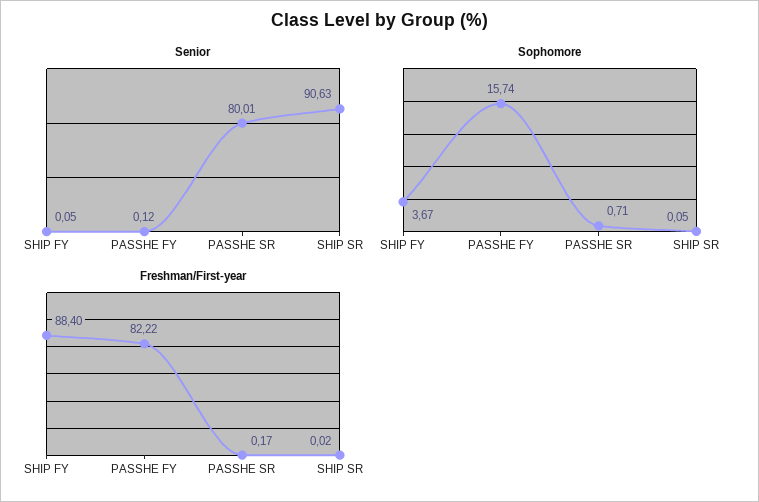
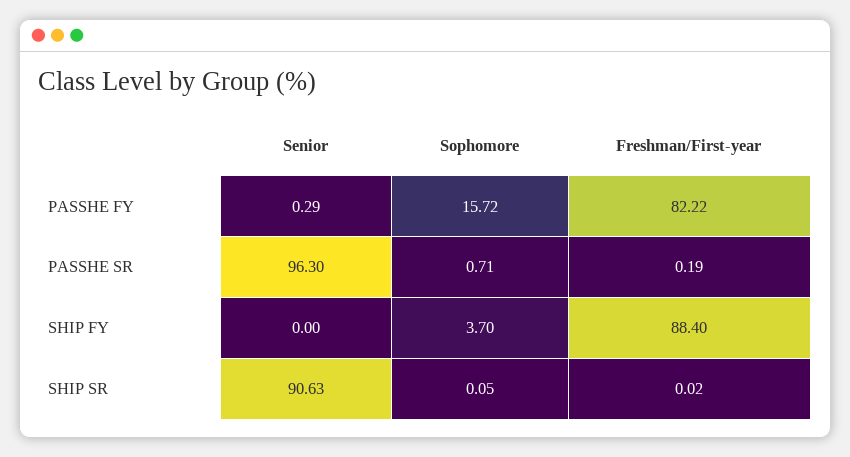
  {
    "Senior": {
-     "SHIP FY": 0.05,
+     "SHIP FY": 0,
-     "PASSHE FY": 0.12,
+     "PASSHE FY": 0.29,
-     "PASSHE SR": 80.01,
+     "PASSHE SR": 96.3,
      "SHIP SR": 90.63
    },
    "Sophomore": {
-     "SHIP FY": 3.67,
+     "SHIP FY": 3.7,
-     "PASSHE FY": 15.74,
+     "PASSHE FY": 15.72,
      "PASSHE SR": 0.71,
      "SHIP SR": 0.05
    },
    "Freshman/First-year": {
      "SHIP FY": 88.4,
      "PASSHE FY": 82.22,
-     "PASSHE SR": 0.17,
+     "PASSHE SR": 0.19,
      "SHIP SR": 0.02
    }
  }

